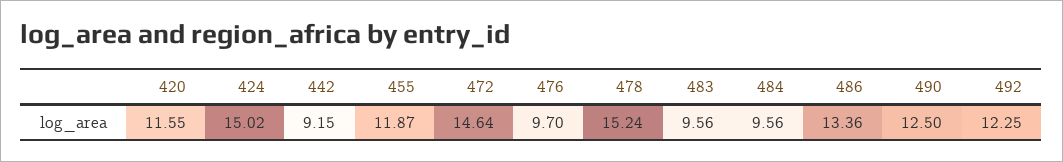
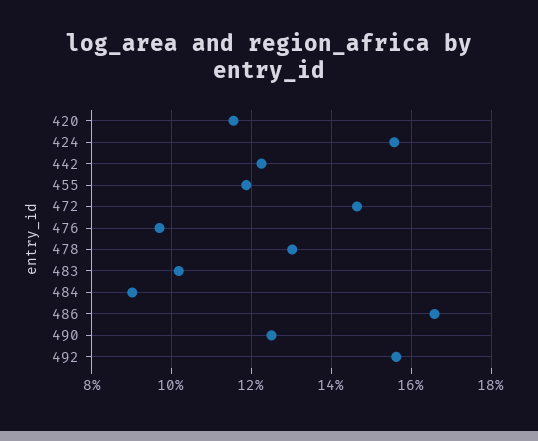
  {
    "420": 11.55,
-   "424": 15.02,
+   "424": 15.6,
-   "442": 9.15,
+   "442": 12.2,
    "455": 11.87,
    "472": 14.64,
    "476": 9.7,
-   "478": 15.24,
+   "478": 13,
-   "483": 9.56,
+   "483": 10.2,
-   "484": 9.56,
+   "484": 9,
-   "486": 13.36,
+   "486": 16.6,
    "490": 12.5,
-   "492": 12.25
+   "492": 15.6
  }

